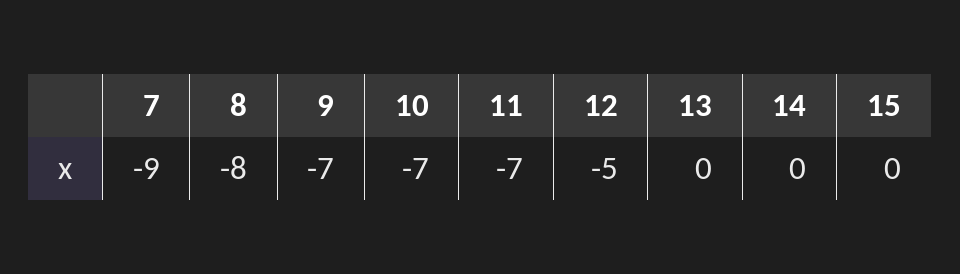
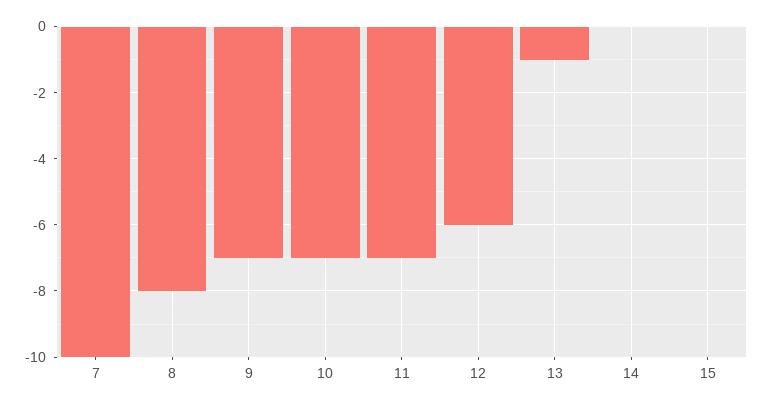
  {
-   "7": -9,
+   "7": -10,
    "8": -8,
    "9": -7,
    "10": -7,
    "11": -7,
-   "12": -5,
+   "12": -6,
-   "13": 0,
+   "13": -1,
    "14": 0,
    "15": 0
  }

